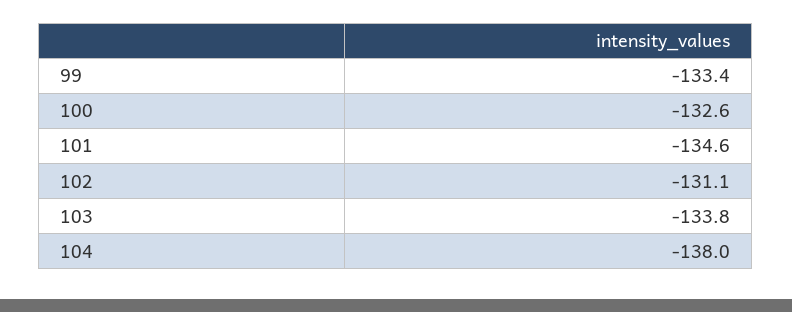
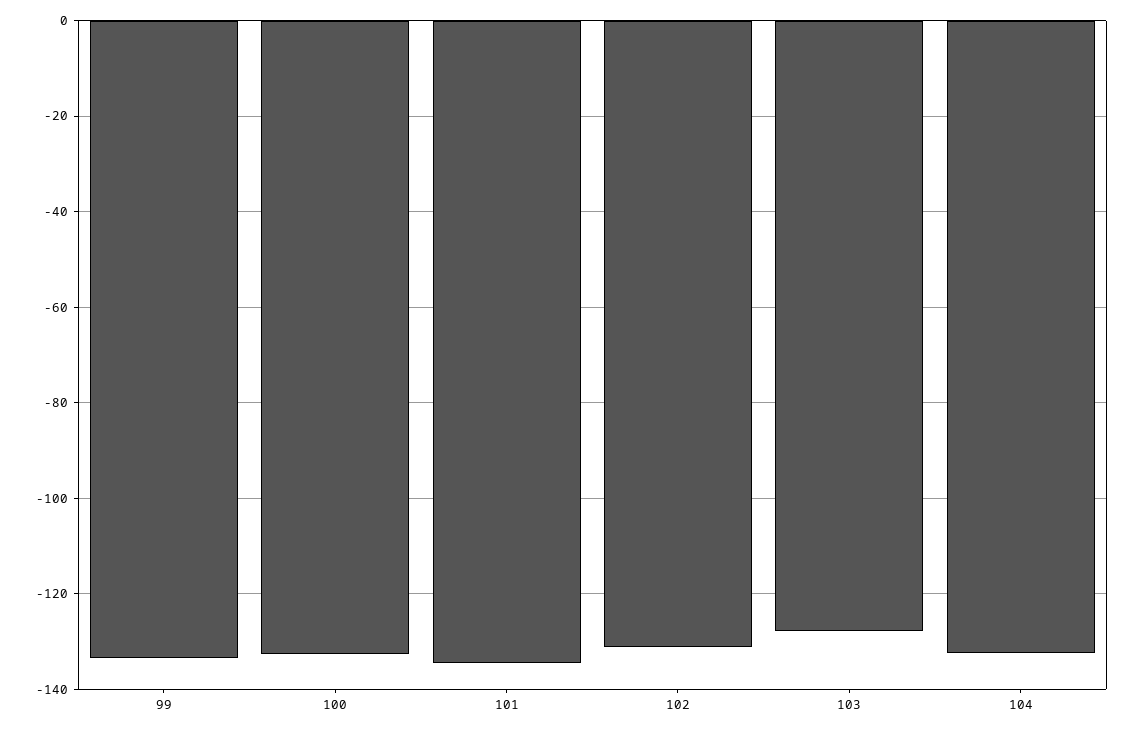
  {
    "99": -133.4,
    "100": -132.6,
    "101": -134.6,
    "102": -131.1,
-   "103": -133.8,
+   "103": -128,
-   "104": -138
+   "104": -132
  }

